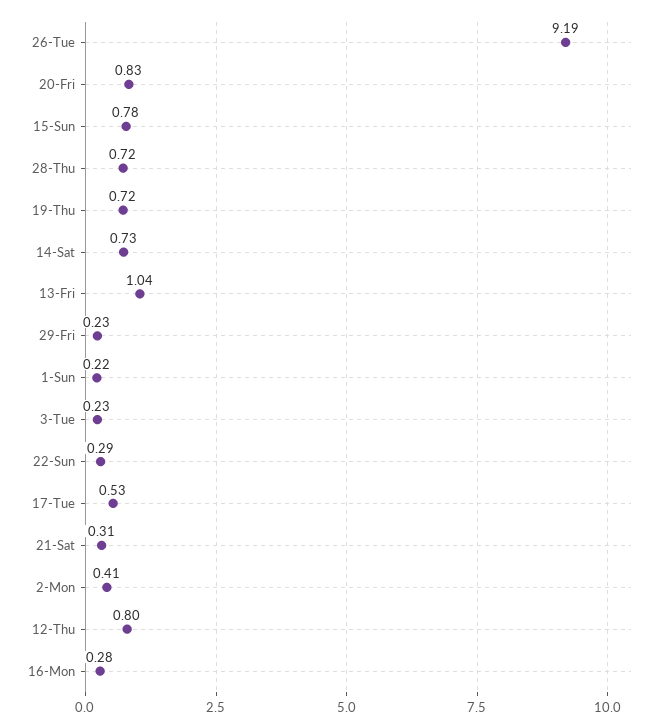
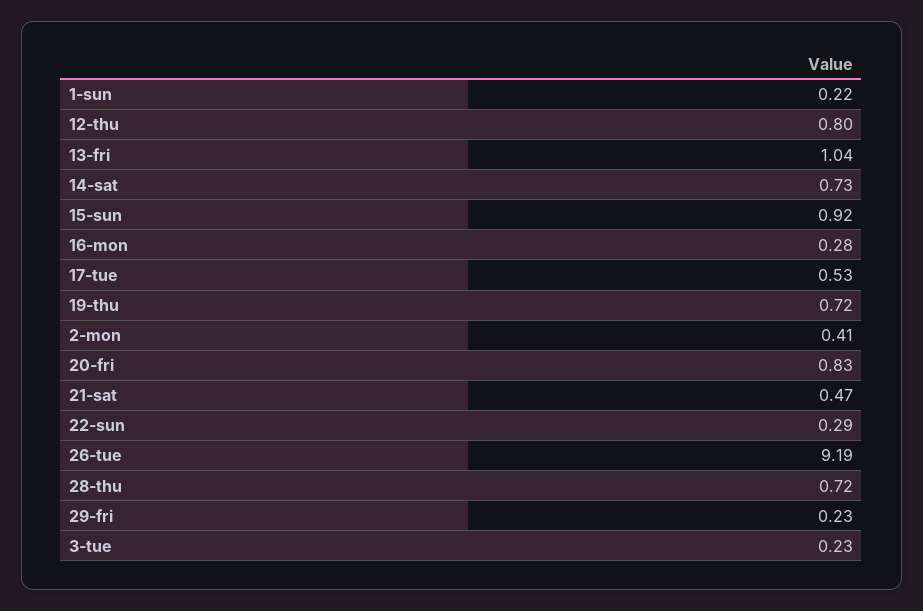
  {
    "26-Tue": 9.19,
    "20-Fri": 0.83,
-   "15-Sun": 0.78,
+   "15-Sun": 0.92,
    "28-Thu": 0.72,
    "19-Thu": 0.72,
    "14-Sat": 0.73,
    "13-Fri": 1.04,
    "29-Fri": 0.23,
    "1-Sun": 0.22,
    "3-Tue": 0.23,
    "22-Sun": 0.29,
    "17-Tue": 0.53,
-   "21-Sat": 0.31,
+   "21-Sat": 0.47,
    "2-Mon": 0.41,
    "12-Thu": 0.8,
    "16-Mon": 0.28
  }

